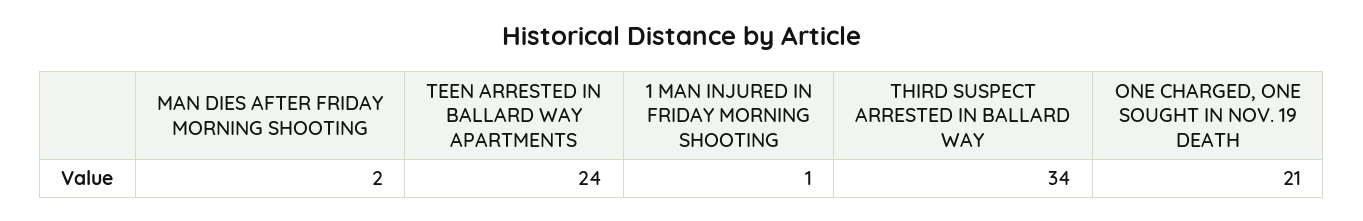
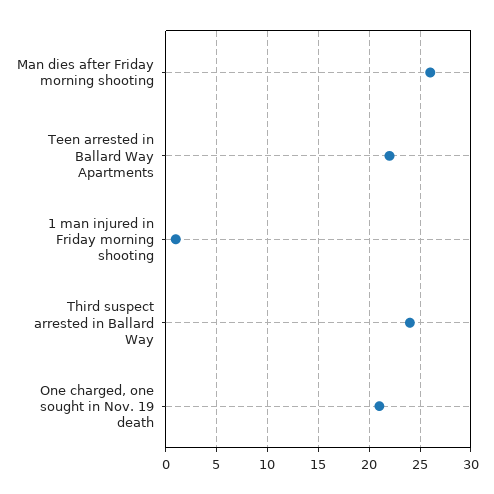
  {
-   "MAN DIES AFTER FRIDAY MORNING SHOOTING": 2,
+   "MAN DIES AFTER FRIDAY MORNING SHOOTING": 26,
-   "TEEN ARRESTED IN BALLARD WAY APARTMENTS": 24,
+   "TEEN ARRESTED IN BALLARD WAY APARTMENTS": 22,
    "1 MAN INJURED IN FRIDAY MORNING SHOOTING": 1,
-   "THIRD SUSPECT ARRESTED IN BALLARD WAY": 34,
+   "THIRD SUSPECT ARRESTED IN BALLARD WAY": 24,
    "ONE CHARGED, ONE SOUGHT IN NOV. 19 DEATH": 21
  }

